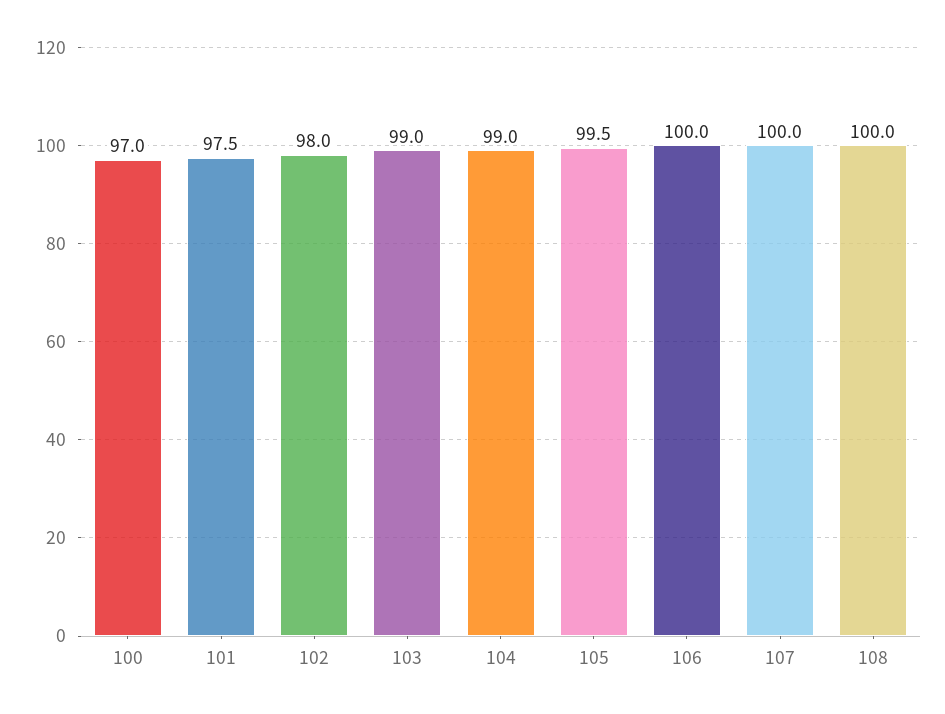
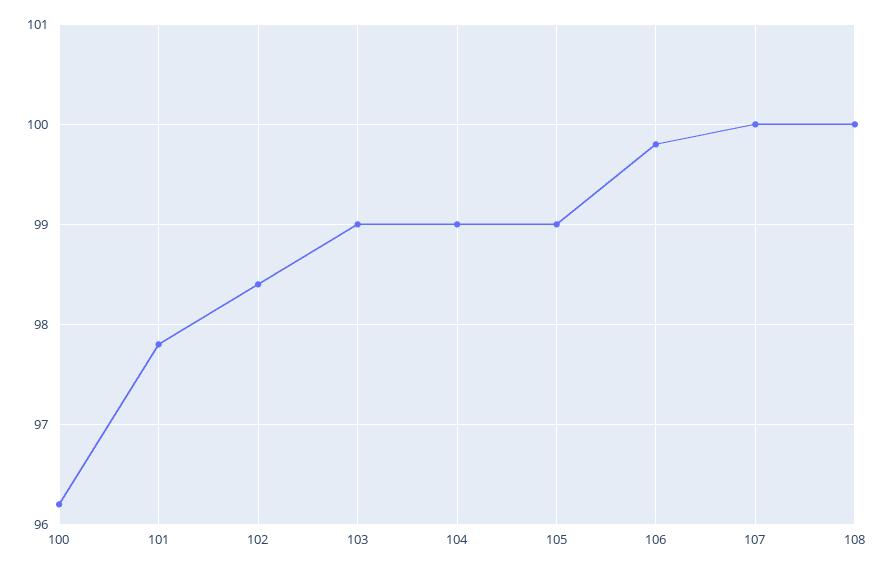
  {
-   "100": 97,
+   "100": 96.2,
-   "101": 97.5,
+   "101": 97.8,
-   "102": 98,
+   "102": 98.4,
    "103": 99,
    "104": 99,
-   "105": 99.5,
+   "105": 99,
-   "106": 100,
+   "106": 99.8,
    "107": 100,
    "108": 100
  }

